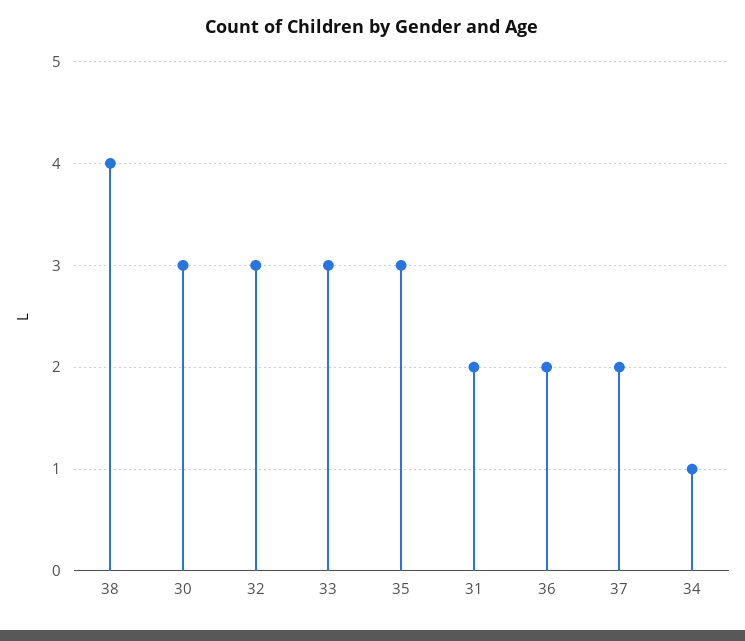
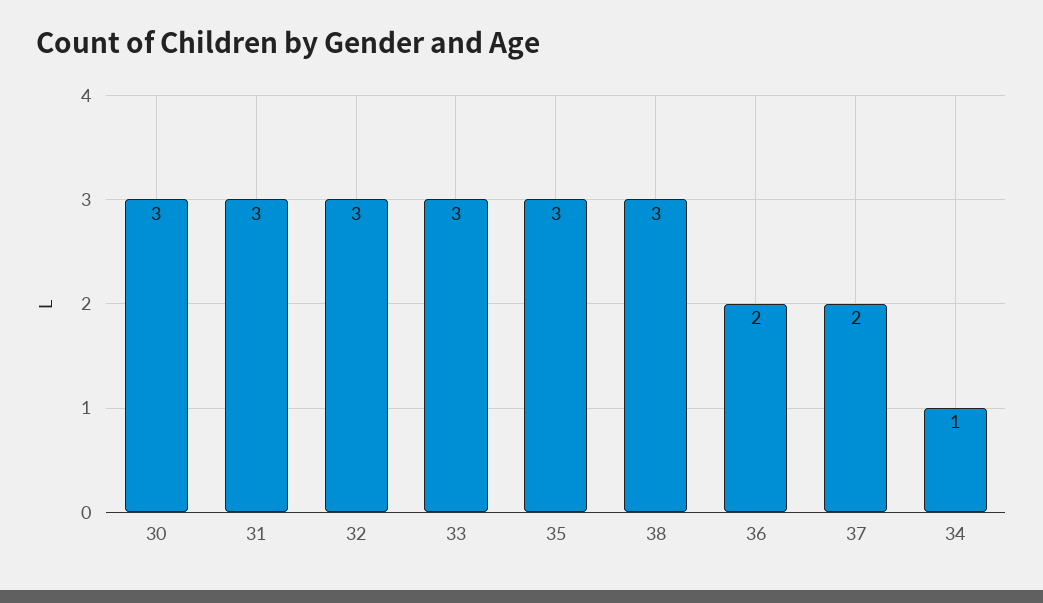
  {
-   "38": 4,
+   "38": 3,
    "30": 3,
    "32": 3,
    "33": 3,
    "35": 3,
-   "31": 2,
+   "31": 3,
    "36": 2,
    "37": 2,
    "34": 1
  }

